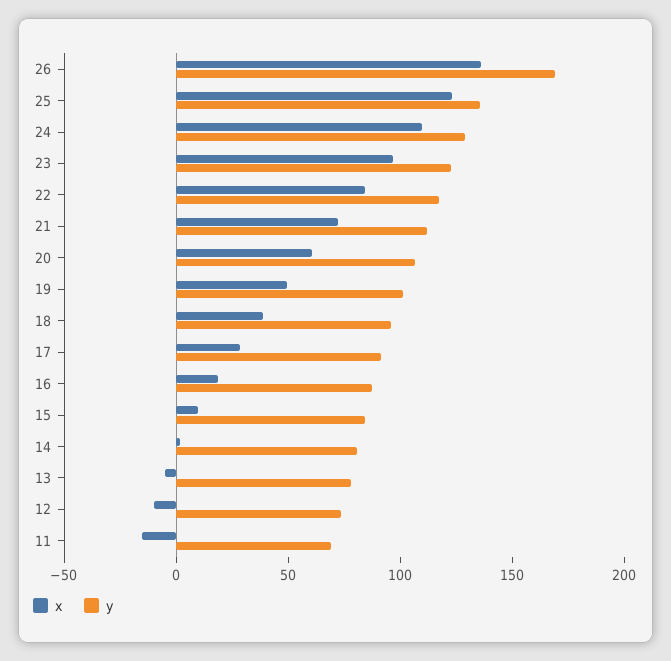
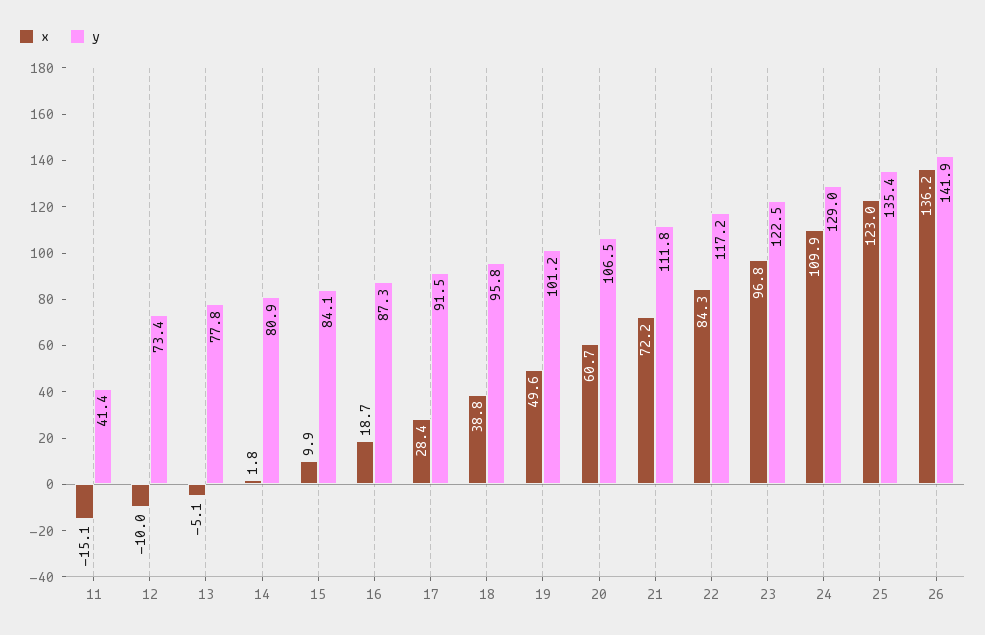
  {
    "x": {
      "26": 136.2,
      "25": 123,
      "24": 109.9,
      "23": 96.8,
      "22": 84.3,
      "21": 72.2,
      "20": 60.7,
      "19": 49.6,
      "18": 38.8,
      "17": 28.4,
      "16": 18.7,
      "15": 9.9,
      "14": 1.8,
      "13": -5.1,
      "12": -10,
      "11": -15.1
    },
    "y": {
-     "26": 170,
+     "26": 141.9,
      "25": 135.4,
      "24": 129,
      "23": 122.5,
      "22": 117.2,
      "21": 111.8,
      "20": 106.5,
      "19": 101.2,
      "18": 95.8,
      "17": 91.5,
      "16": 87.3,
      "15": 84.1,
      "14": 80.9,
      "13": 77.8,
      "12": 73.4,
-     "11": 70
+     "11": 41.4
    }
  }

